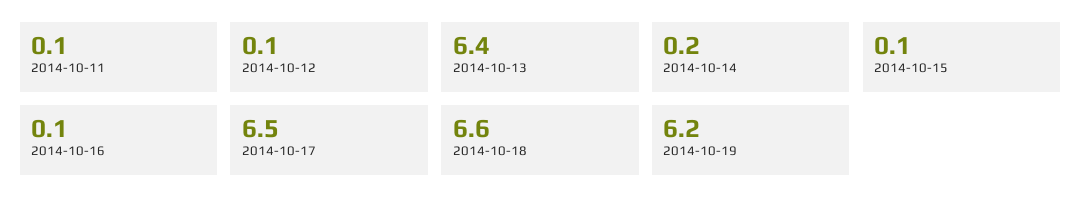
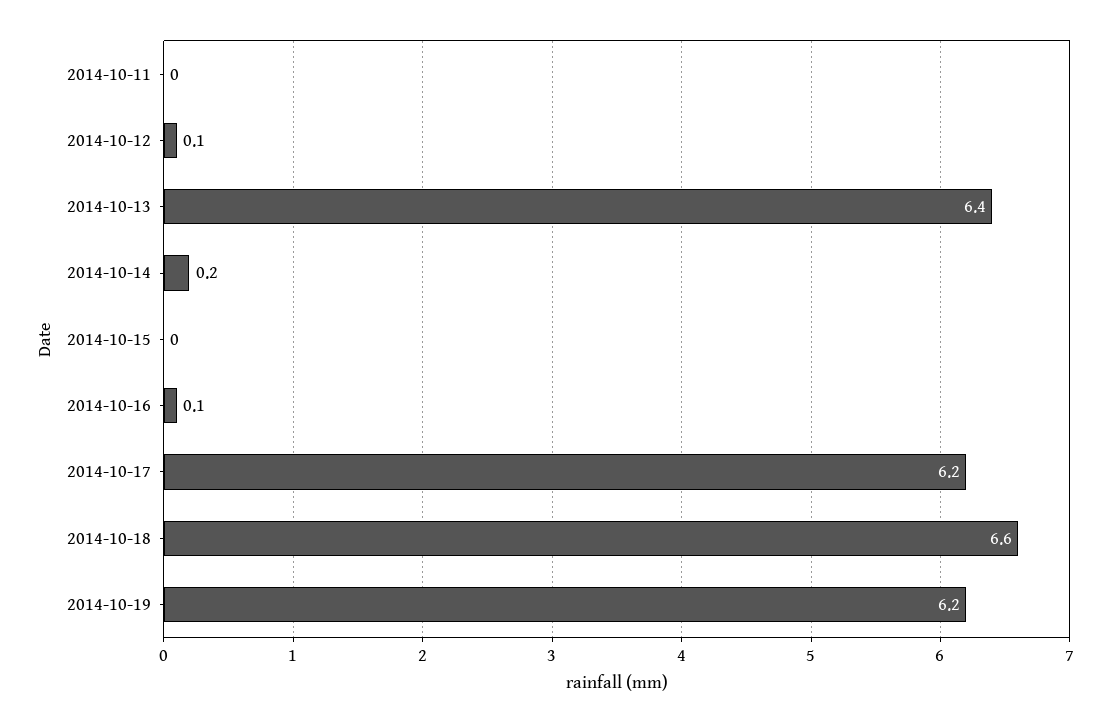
  {
-   "2014-10-11": 0.1,
+   "2014-10-11": 0,
    "2014-10-12": 0.1,
    "2014-10-13": 6.4,
    "2014-10-14": 0.2,
-   "2014-10-15": 0.1,
+   "2014-10-15": 0,
    "2014-10-16": 0.1,
-   "2014-10-17": 6.5,
+   "2014-10-17": 6.2,
    "2014-10-18": 6.6,
    "2014-10-19": 6.2
  }

